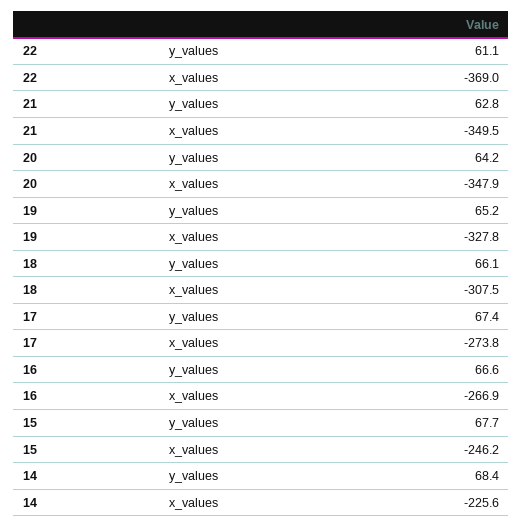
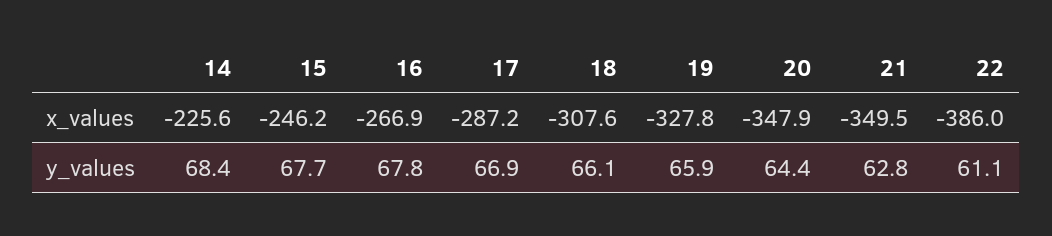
  {
    "22": {
      "y_values": 61.1,
-     "x_values": -369
+     "x_values": -386
    },
    "21": {
      "y_values": 62.8,
      "x_values": -349.5
    },
    "20": {
-     "y_values": 64.2,
+     "y_values": 64.4,
      "x_values": -347.9
    },
    "19": {
-     "y_values": 65.2,
+     "y_values": 65.9,
      "x_values": -327.8
    },
    "18": {
      "y_values": 66.1,
-     "x_values": -307.5
+     "x_values": -307.6
    },
    "17": {
-     "y_values": 67.4,
+     "y_values": 66.9,
-     "x_values": -273.8
+     "x_values": -287.2
    },
    "16": {
-     "y_values": 66.6,
+     "y_values": 67.8,
      "x_values": -266.9
    },
    "15": {
      "y_values": 67.7,
      "x_values": -246.2
    },
    "14": {
      "y_values": 68.4,
      "x_values": -225.6
    }
  }

